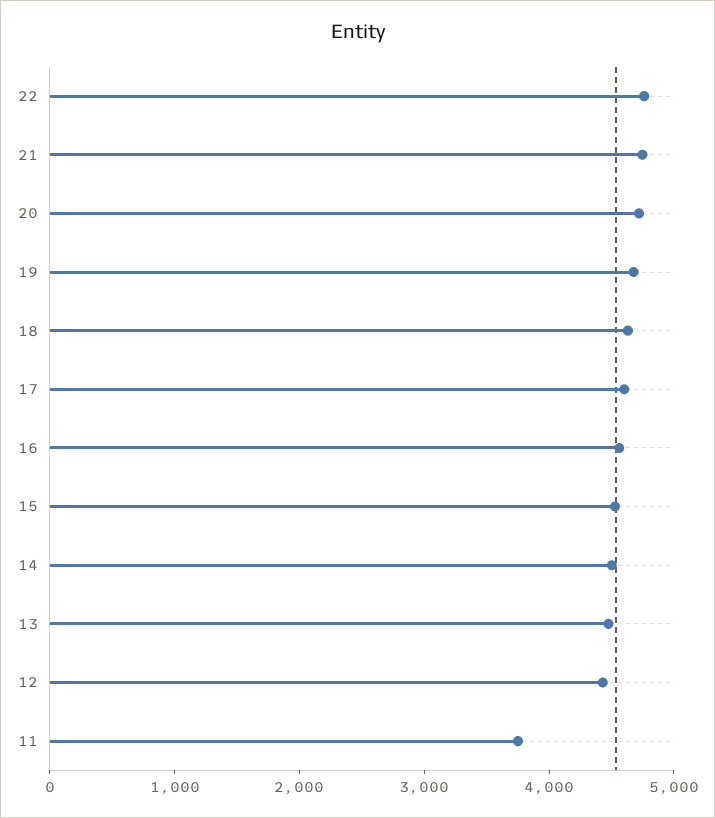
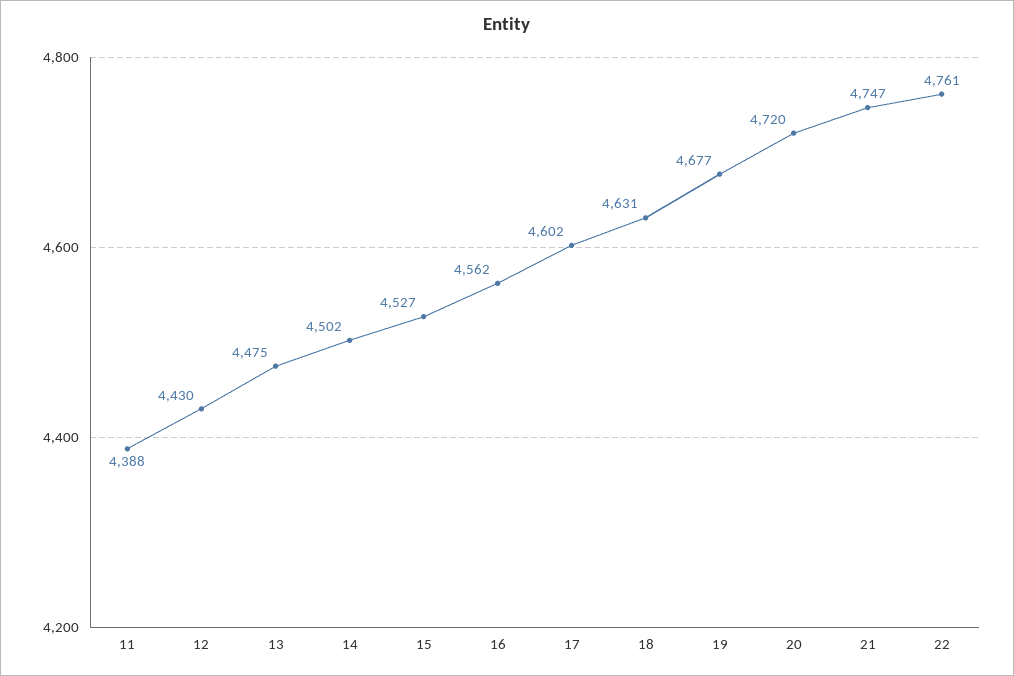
  {
    "22": 4761,
    "21": 4747,
    "20": 4720,
    "19": 4677,
    "18": 4631,
    "17": 4602,
    "16": 4562,
    "15": 4527,
    "14": 4502,
    "13": 4475,
    "12": 4430,
-   "11": 3800
+   "11": 4388
  }

